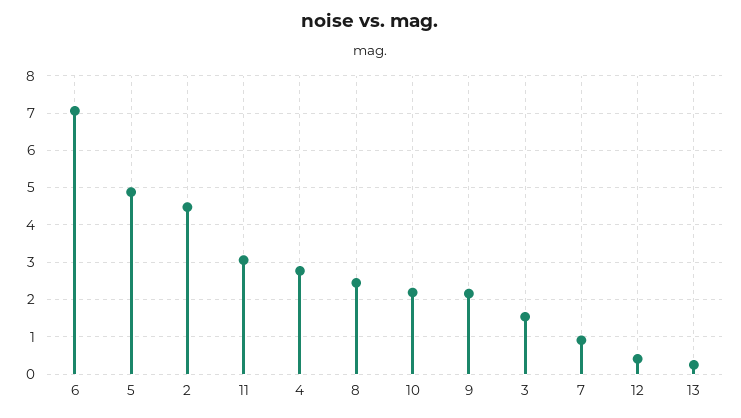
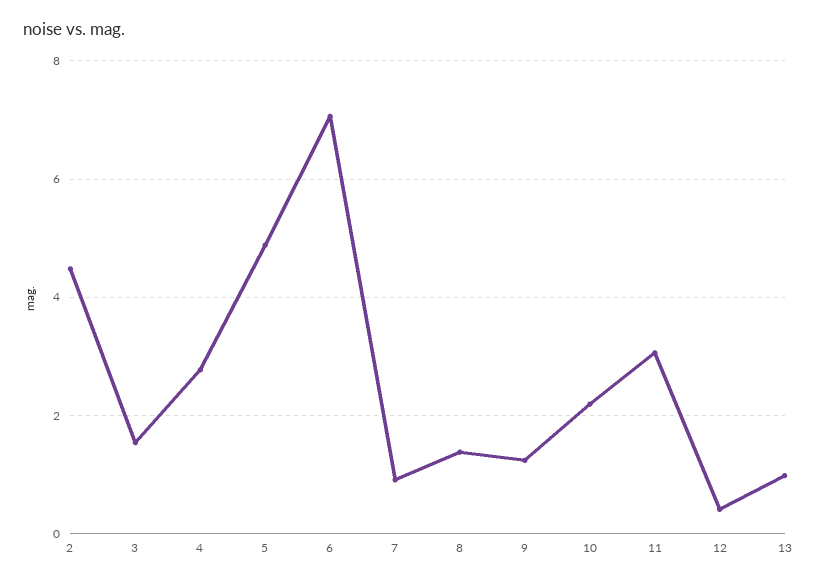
  {
    "6": 7,
    "5": 4.8,
    "2": 4.4,
    "11": 3,
    "4": 2.8,
-   "8": 2.4,
+   "8": 1.4,
    "10": 2.2,
-   "9": 2.2,
+   "9": 1.2,
    "3": 1.6,
    "7": 1,
    "12": 0.4,
-   "13": 0.2
+   "13": 1
  }

